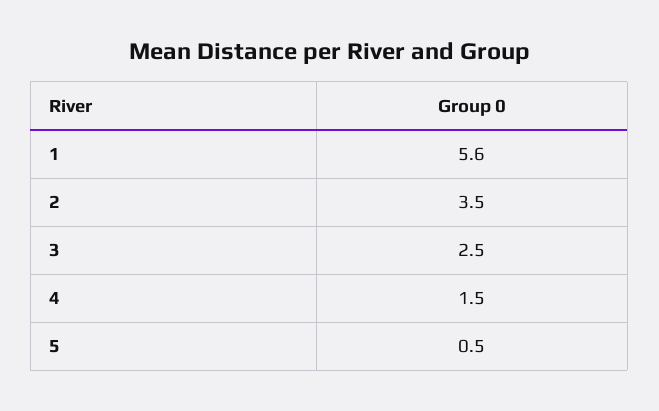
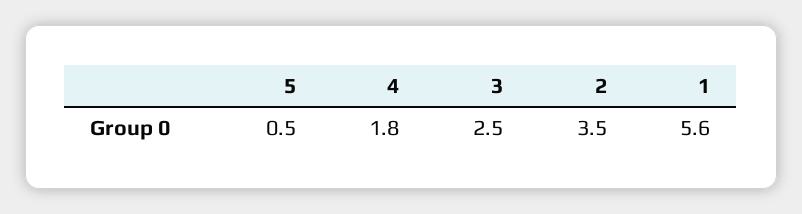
  {
    "1": 5.6,
    "2": 3.5,
    "3": 2.5,
-   "4": 1.5,
+   "4": 1.8,
    "5": 0.5
  }

